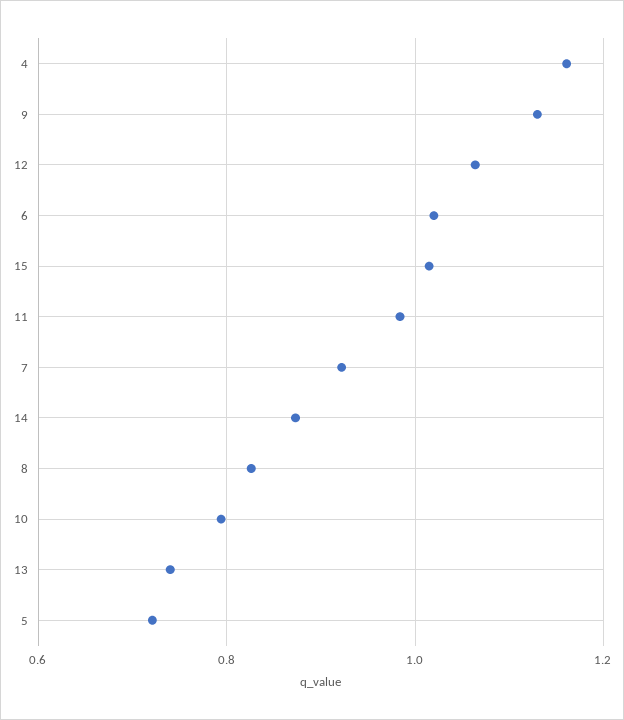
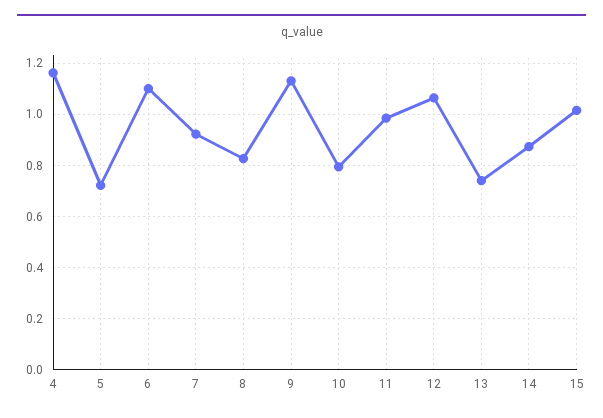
  {
    "4": 1.16,
    "9": 1.14,
    "12": 1.06,
-   "6": 1.02,
+   "6": 1.1,
    "15": 1.02,
    "11": 0.98,
    "7": 0.92,
    "14": 0.88,
    "8": 0.82,
    "10": 0.8,
    "13": 0.74,
    "5": 0.72
  }

